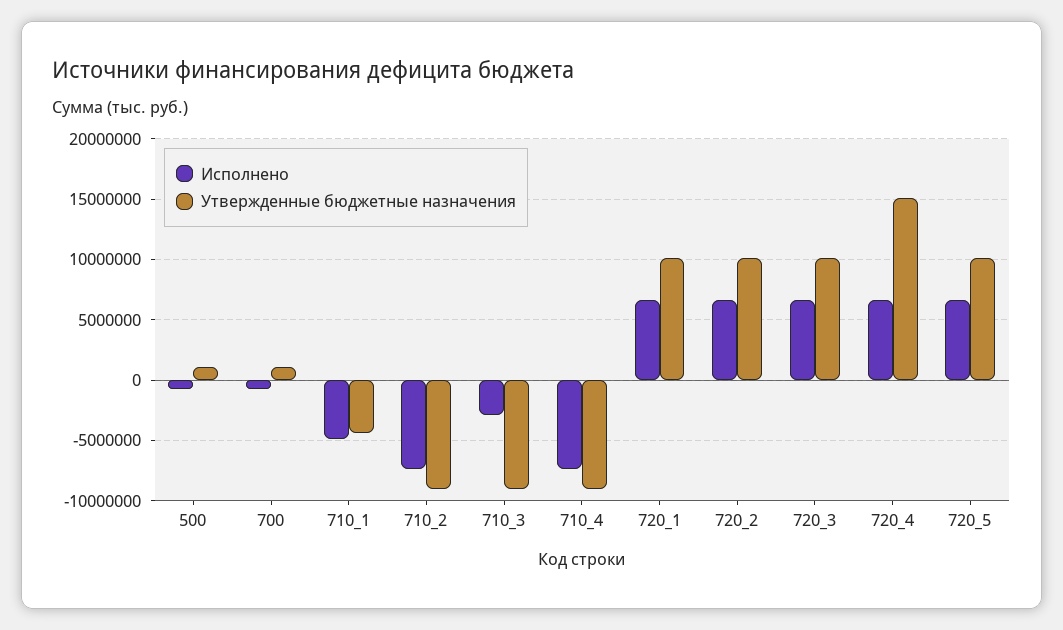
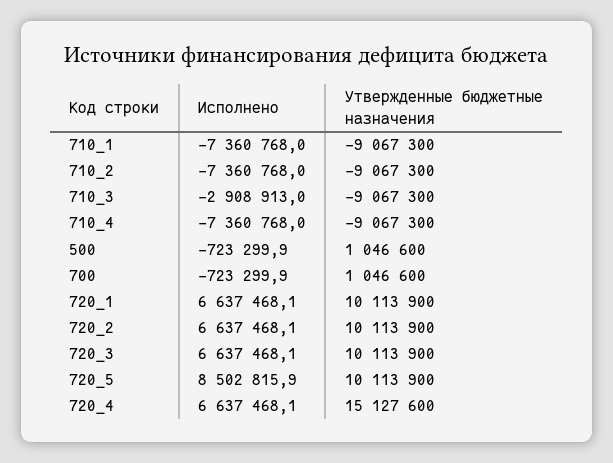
  {
    "Исполнено": {
      "500": -723299.9,
      "700": -723299.9,
-     "710_1": -5000000,
+     "710_1": -7360768,
      "710_2": -7360768,
      "710_3": -2908913,
      "710_4": -7360768,
      "720_1": 6637468.1,
      "720_2": 6637468.1,
      "720_3": 6637468.1,
      "720_4": 6637468.1,
-     "720_5": 6500000
+     "720_5": 8502815.9
    },
    "Утвержденные бюджетные назначения": {
      "500": 1046600,
      "700": 1046600,
-     "710_1": -4500000,
+     "710_1": -9067300,
      "710_2": -9067300,
      "710_3": -9067300,
      "710_4": -9067300,
      "720_1": 10113900,
      "720_2": 10113900,
      "720_3": 10113900,
      "720_4": 15127600,
      "720_5": 10113900
    }
  }

